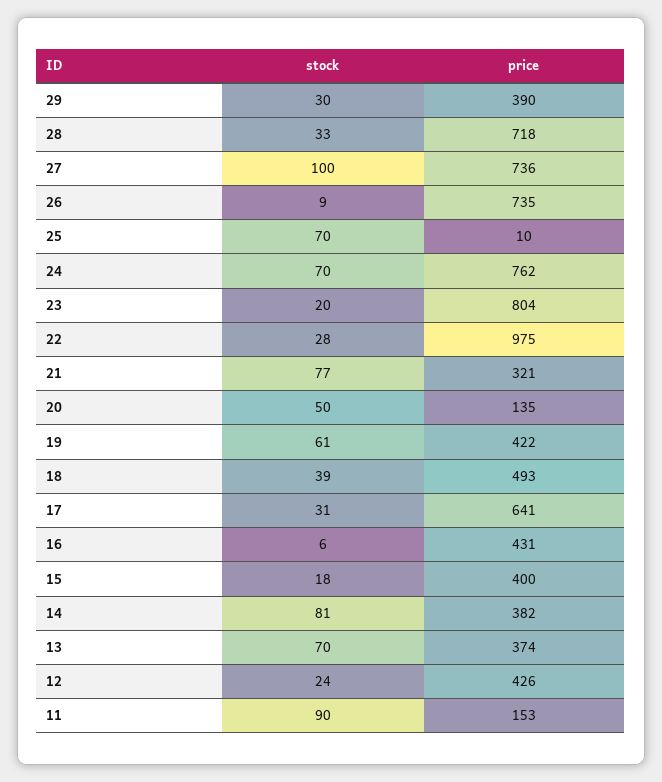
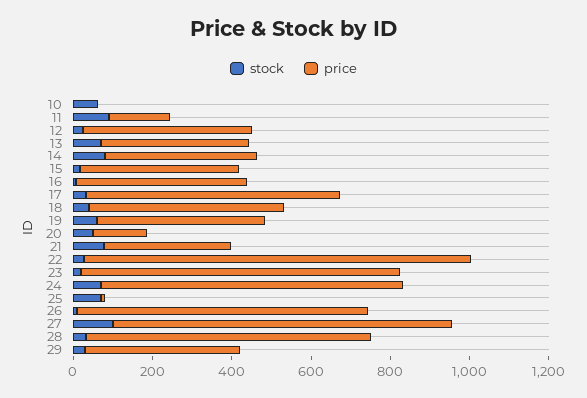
  {
    "stock": {
      "29": 30,
      "28": 33,
      "27": 100,
      "26": 9,
      "25": 70,
      "24": 70,
      "23": 20,
      "22": 28,
      "21": 77,
      "20": 50,
      "19": 61,
      "18": 39,
      "17": 31,
      "16": 6,
      "15": 18,
      "14": 81,
      "13": 70,
      "12": 24,
-     "11": 90
+     "11": 90,
+     "10": 50
    },
    "price": {
      "29": 390,
      "28": 718,
-     "27": 736,
+     "27": 850,
      "26": 735,
      "25": 10,
      "24": 762,
      "23": 804,
      "22": 975,
      "21": 321,
      "20": 135,
      "19": 422,
      "18": 493,
      "17": 641,
      "16": 431,
      "15": 400,
      "14": 382,
      "13": 374,
      "12": 426,
-     "11": 153
+     "11": 153,
+     "10": 0
    }
  }

